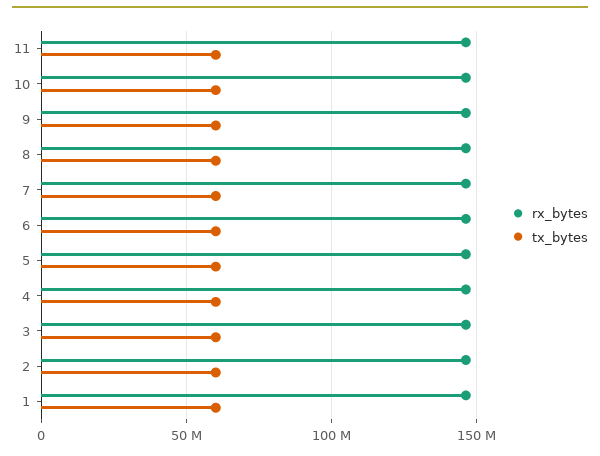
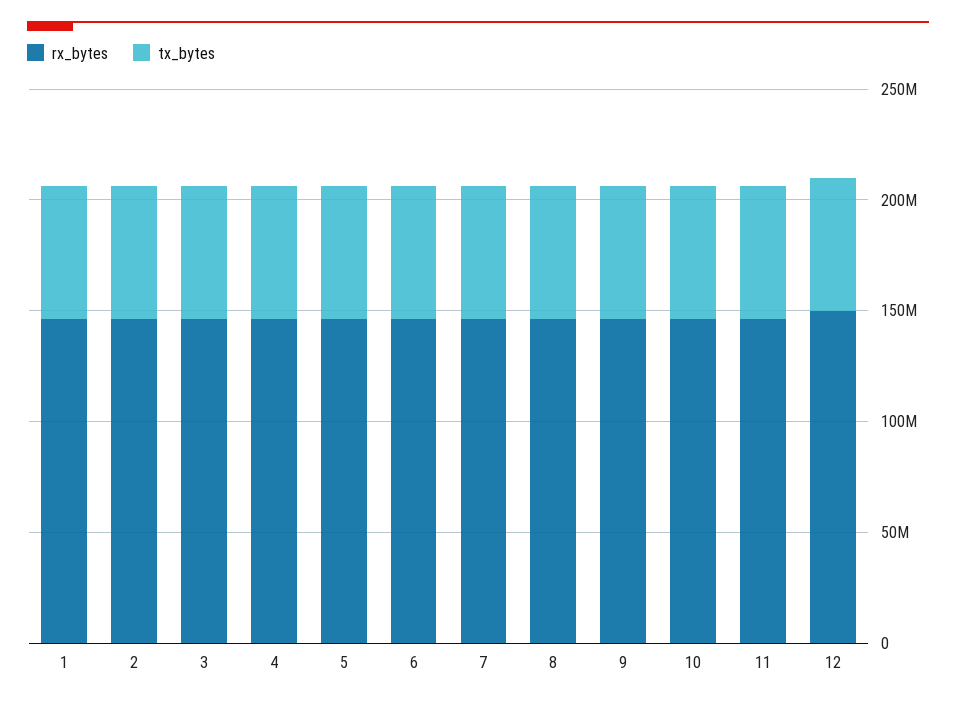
  {
    "rx_bytes": {
      "11": 145000000,
      "10": 145000000,
      "9": 145000000,
      "8": 145000000,
      "7": 145000000,
      "6": 145000000,
      "5": 145000000,
      "4": 145000000,
      "3": 145000000,
      "2": 145000000,
-     "1": 145000000
+     "1": 145000000,
+     "12": 150000000
    },
    "tx_bytes": {
      "11": 60000000,
      "10": 60000000,
      "9": 60000000,
      "8": 60000000,
      "7": 60000000,
      "6": 60000000,
      "5": 60000000,
      "4": 60000000,
      "3": 60000000,
      "2": 60000000,
-     "1": 60000000
+     "1": 60000000,
+     "12": 60000000
    }
  }

